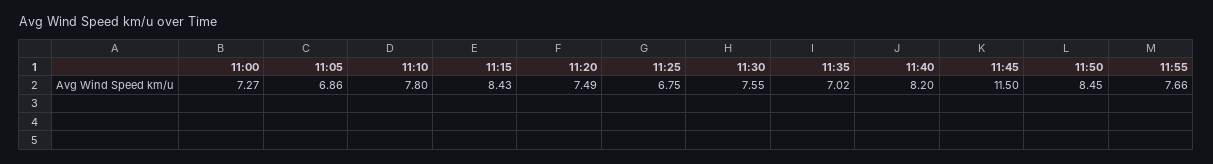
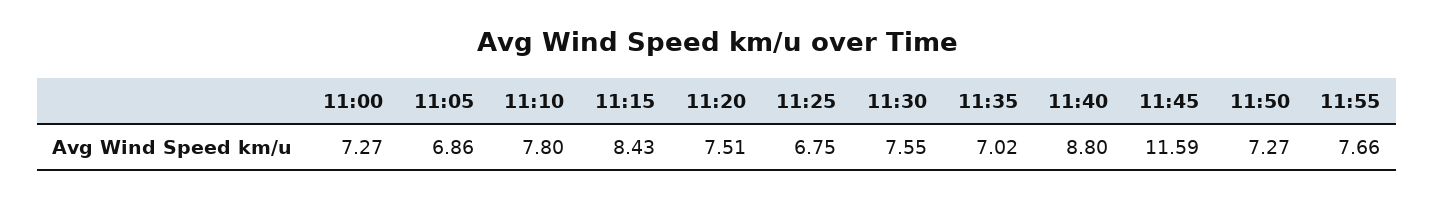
  {
    "11:00": 7.27,
    "11:05": 6.86,
    "11:10": 7.8,
    "11:15": 8.43,
-   "11:20": 7.49,
+   "11:20": 7.51,
    "11:25": 6.75,
    "11:30": 7.55,
    "11:35": 7.02,
-   "11:40": 8.2,
+   "11:40": 8.8,
-   "11:45": 11.5,
+   "11:45": 11.59,
-   "11:50": 8.45,
+   "11:50": 7.27,
    "11:55": 7.66
  }

